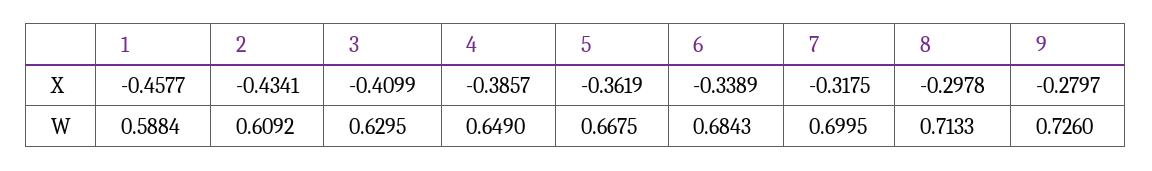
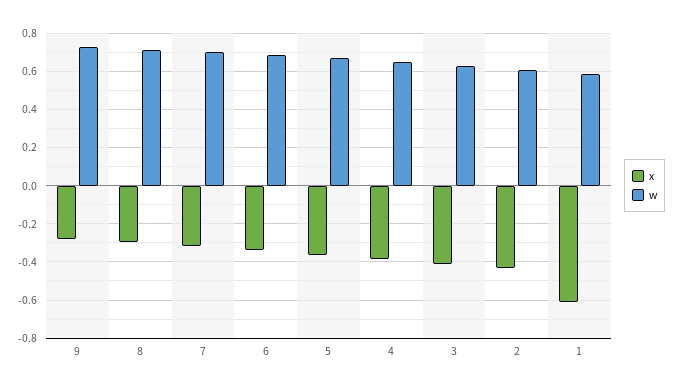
  {
    "X": {
-     "1": -0.4577,
+     "1": -0.6,
      "2": -0.4341,
      "3": -0.4099,
      "4": -0.3857,
      "5": -0.3619,
      "6": -0.3389,
      "7": -0.3175,
      "8": -0.2978,
      "9": -0.2797
    },
    "W": {
      "1": 0.5884,
      "2": 0.6092,
      "3": 0.6295,
      "4": 0.649,
      "5": 0.6675,
      "6": 0.6843,
      "7": 0.6995,
      "8": 0.7133,
      "9": 0.726
    }
  }

